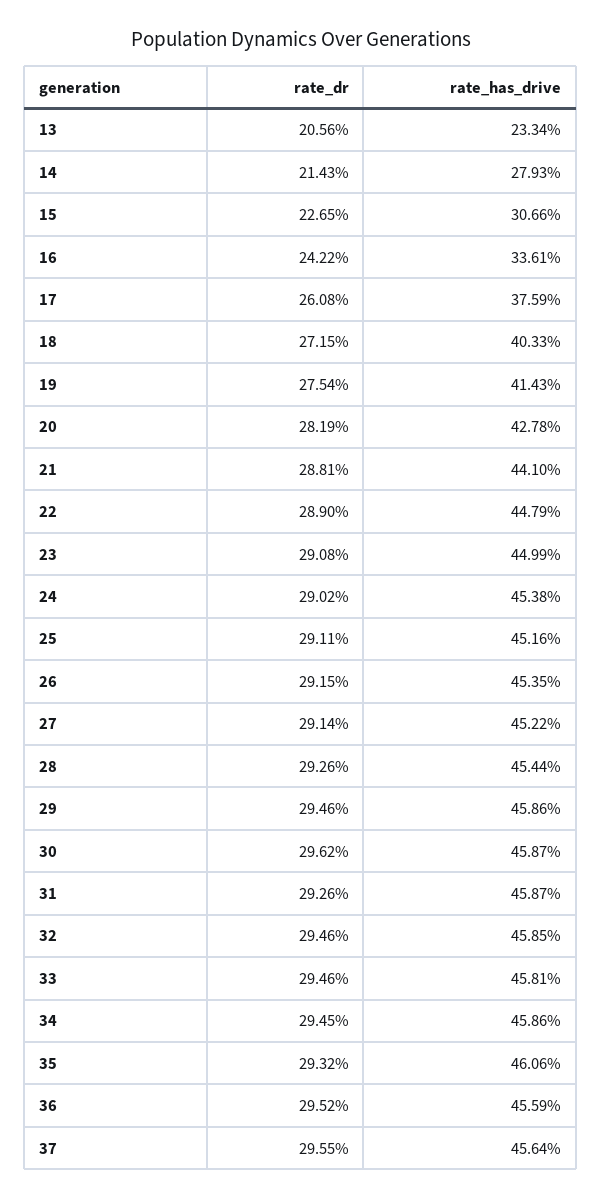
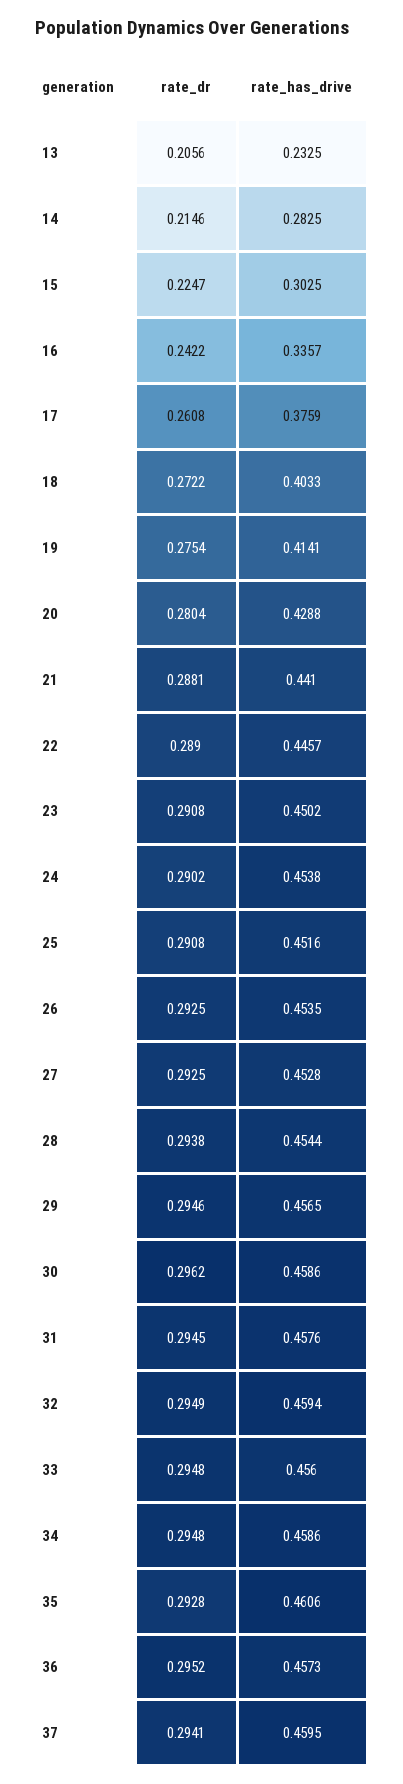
  {
    "rate_dr": {
      "13": 0.2056,
-     "14": 0.2143,
+     "14": 0.2146,
-     "15": 0.2265,
+     "15": 0.2247,
      "16": 0.2422,
      "17": 0.2608,
-     "18": 0.2715,
+     "18": 0.2722,
      "19": 0.2754,
-     "20": 0.2819,
+     "20": 0.2804,
      "21": 0.2881,
      "22": 0.289,
      "23": 0.2908,
      "24": 0.2902,
-     "25": 0.2911,
+     "25": 0.2908,
-     "26": 0.2915,
+     "26": 0.2925,
-     "27": 0.2914,
+     "27": 0.2925,
-     "28": 0.2926,
+     "28": 0.2938,
      "29": 0.2946,
      "30": 0.2962,
-     "31": 0.2926,
+     "31": 0.2945,
-     "32": 0.2946,
+     "32": 0.2949,
-     "33": 0.2946,
+     "33": 0.2948,
-     "34": 0.2945,
+     "34": 0.2948,
-     "35": 0.2932,
+     "35": 0.2928,
      "36": 0.2952,
-     "37": 0.2955
+     "37": 0.2941
    },
    "rate_has_drive": {
-     "13": 0.2334,
+     "13": 0.2325,
-     "14": 0.2793,
+     "14": 0.2825,
-     "15": 0.3066,
+     "15": 0.3025,
-     "16": 0.3361,
+     "16": 0.3357,
      "17": 0.3759,
      "18": 0.4033,
-     "19": 0.4143,
+     "19": 0.4141,
-     "20": 0.4278,
+     "20": 0.4288,
      "21": 0.441,
-     "22": 0.4479,
+     "22": 0.4457,
-     "23": 0.4499,
+     "23": 0.4502,
      "24": 0.4538,
      "25": 0.4516,
      "26": 0.4535,
-     "27": 0.4522,
+     "27": 0.4528,
      "28": 0.4544,
-     "29": 0.4586,
+     "29": 0.4565,
-     "30": 0.4587,
+     "30": 0.4586,
-     "31": 0.4587,
+     "31": 0.4576,
-     "32": 0.4585,
+     "32": 0.4594,
-     "33": 0.4581,
+     "33": 0.456,
      "34": 0.4586,
      "35": 0.4606,
-     "36": 0.4559,
+     "36": 0.4573,
-     "37": 0.4564
+     "37": 0.4595
    }
  }

